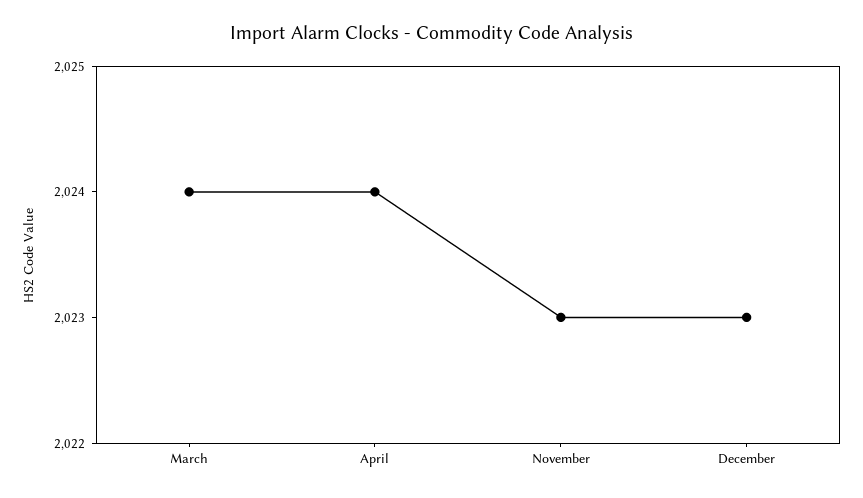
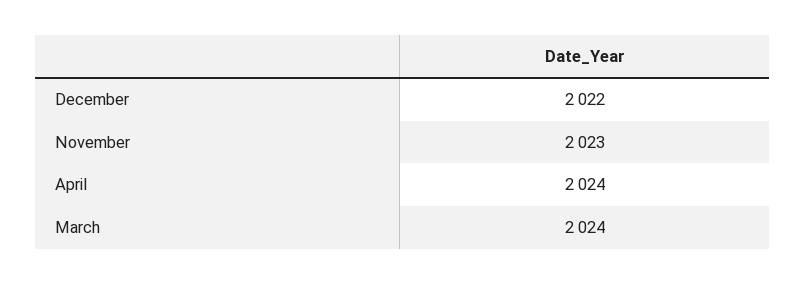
  {
    "March": 2024,
    "April": 2024,
    "November": 2023,
-   "December": 2023
+   "December": 2022
  }

